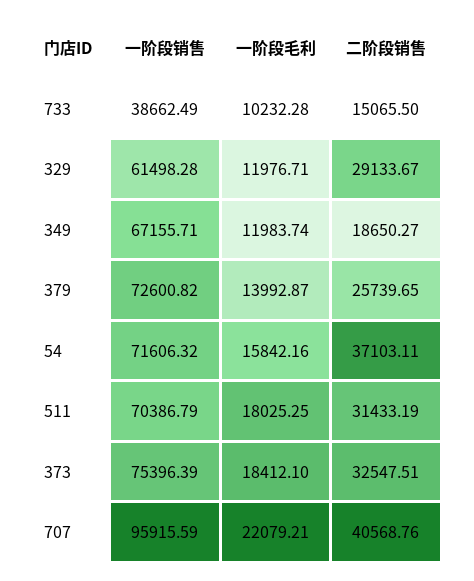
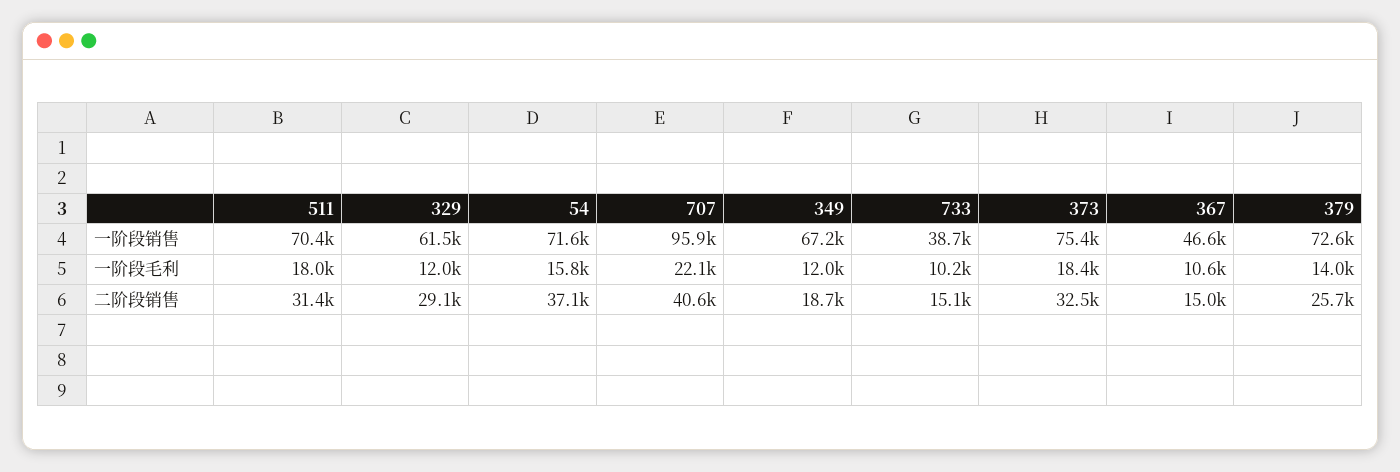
  {
    "一阶段销售": {
      "733": 38662.49,
      "329": 61498.28,
      "349": 67155.71,
      "379": 72600.82,
      "54": 71606.32,
      "511": 70386.79,
      "373": 75396.39,
-     "707": 95915.59
+     "707": 95915.59,
+     "367": 46600
    },
    "一阶段毛利": {
      "733": 10232.28,
      "329": 11976.71,
      "349": 11983.74,
      "379": 13992.87,
      "54": 15842.16,
      "511": 18025.25,
      "373": 18412.1,
-     "707": 22079.21
+     "707": 22079.21,
+     "367": 10600
    },
    "二阶段销售": {
      "733": 15065.5,
      "329": 29133.67,
      "349": 18650.27,
      "379": 25739.65,
      "54": 37103.11,
      "511": 31433.19,
      "373": 32547.51,
-     "707": 40568.76
+     "707": 40568.76,
+     "367": 15000
    }
  }

